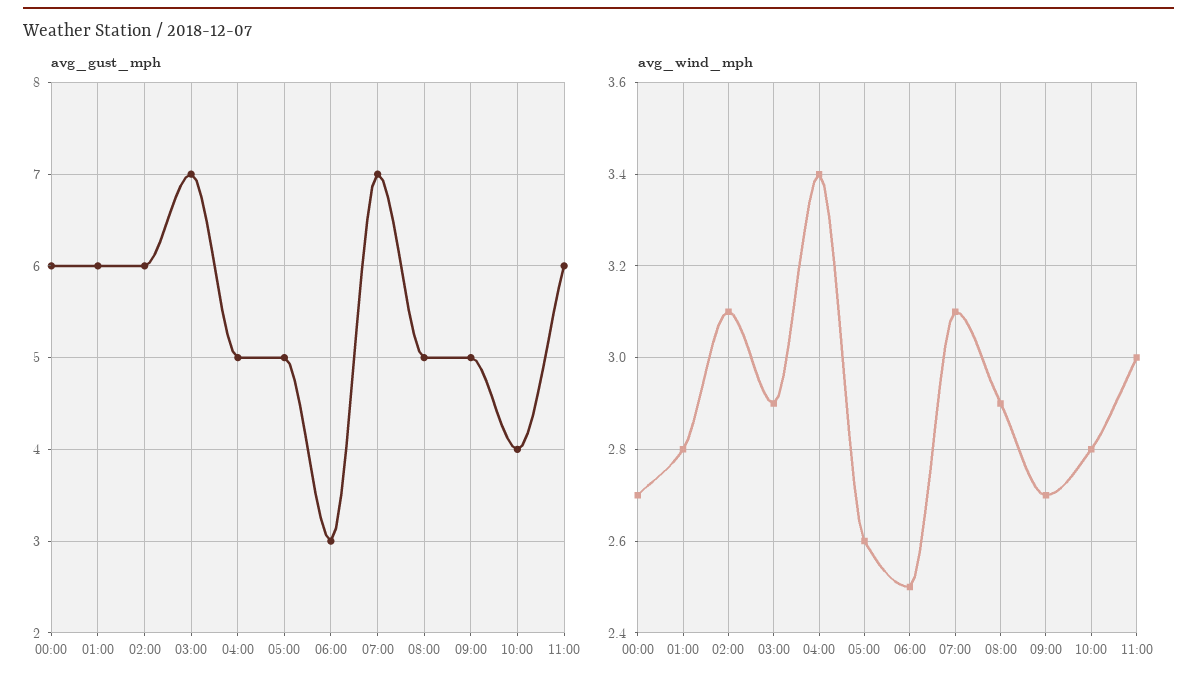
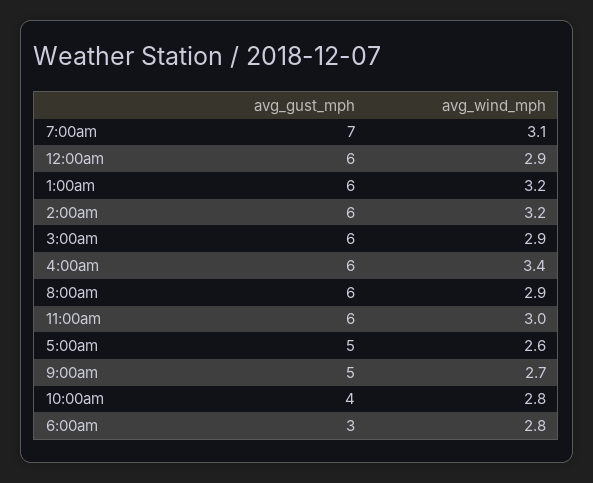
  {
    "avg_gust_mph": {
      "00:00": 6,
      "01:00": 6,
      "02:00": 6,
-     "03:00": 7,
+     "03:00": 6,
-     "04:00": 5,
+     "04:00": 6,
      "05:00": 5,
      "06:00": 3,
      "07:00": 7,
-     "08:00": 5,
+     "08:00": 6,
      "09:00": 5,
      "10:00": 4,
      "11:00": 6
    },
    "avg_wind_mph": {
-     "00:00": 2.7,
+     "00:00": 2.9,
-     "01:00": 2.8,
+     "01:00": 3.2,
-     "02:00": 3.1,
+     "02:00": 3.2,
      "03:00": 2.9,
      "04:00": 3.4,
      "05:00": 2.6,
-     "06:00": 2.5,
+     "06:00": 2.8,
      "07:00": 3.1,
      "08:00": 2.9,
      "09:00": 2.7,
      "10:00": 2.8,
      "11:00": 3
    }
  }

